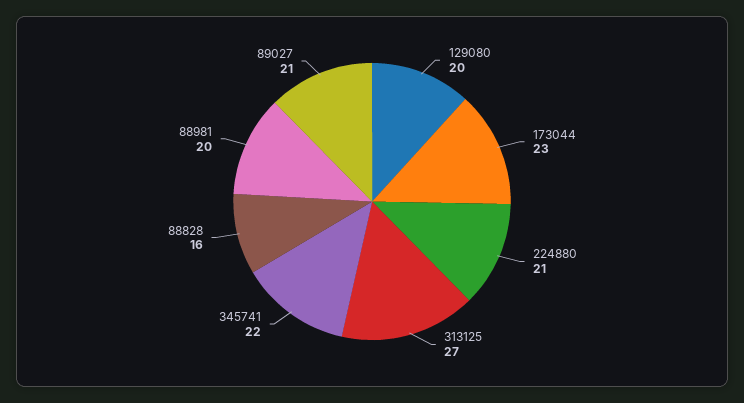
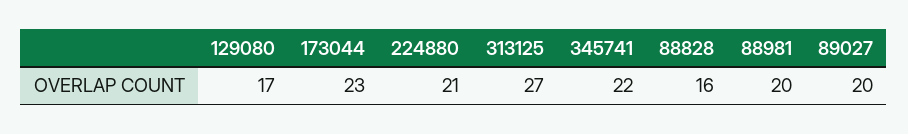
  {
-   "129080": 20,
+   "129080": 17,
    "173044": 23,
    "224880": 21,
    "313125": 27,
    "345741": 22,
    "88828": 16,
    "88981": 20,
-   "89027": 21
+   "89027": 20
  }

